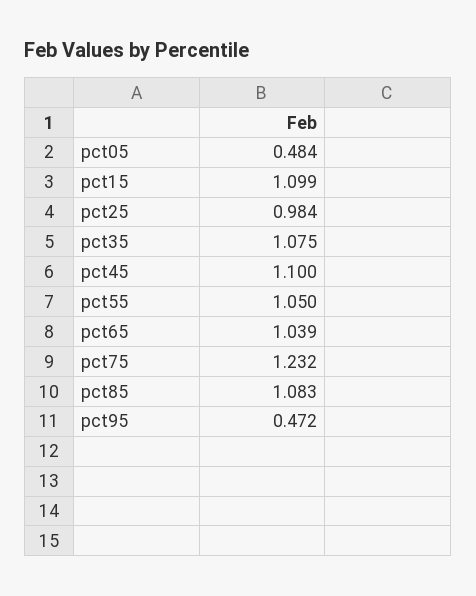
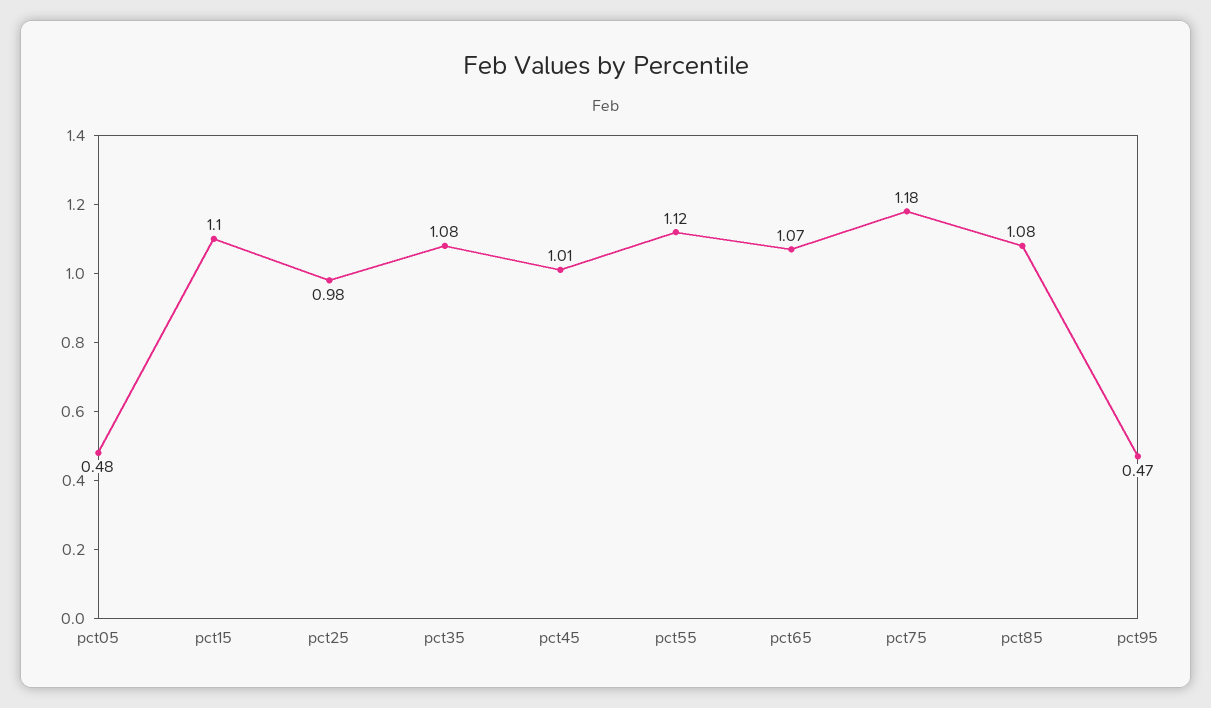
  {
    "pct05": 0.484,
    "pct15": 1.099,
    "pct25": 0.984,
    "pct35": 1.075,
-   "pct45": 1.1,
+   "pct45": 1.01,
-   "pct55": 1.05,
+   "pct55": 1.12,
-   "pct65": 1.039,
+   "pct65": 1.07,
-   "pct75": 1.232,
+   "pct75": 1.18,
    "pct85": 1.083,
    "pct95": 0.472
  }

